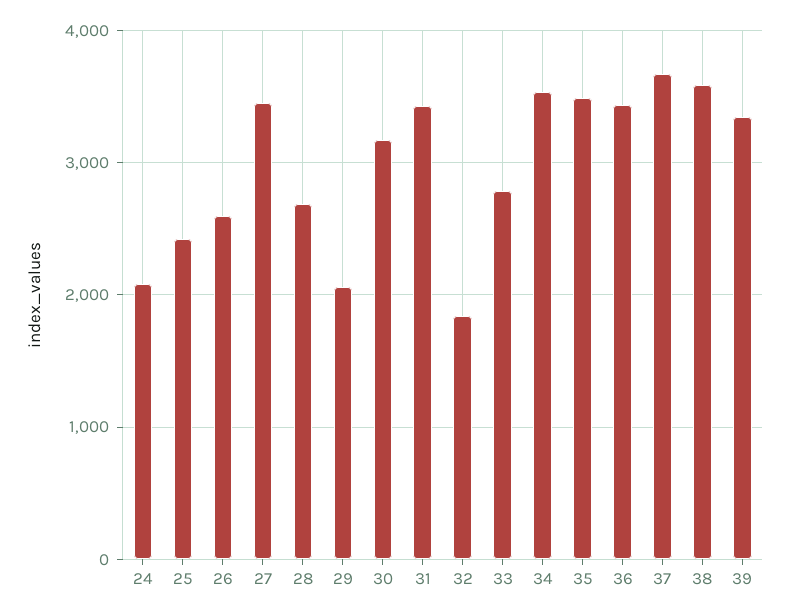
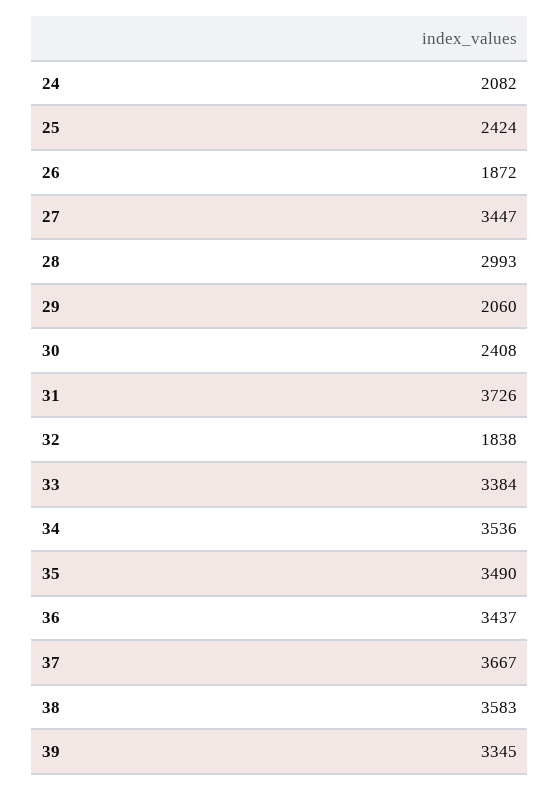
  {
    "24": 2082,
    "25": 2424,
-   "26": 2600,
+   "26": 1872,
    "27": 3447,
-   "28": 2700,
+   "28": 2993,
    "29": 2060,
-   "30": 3200,
+   "30": 2408,
-   "31": 3400,
+   "31": 3726,
    "32": 1838,
-   "33": 2800,
+   "33": 3384,
    "34": 3536,
    "35": 3490,
    "36": 3437,
    "37": 3667,
    "38": 3583,
    "39": 3345
  }

